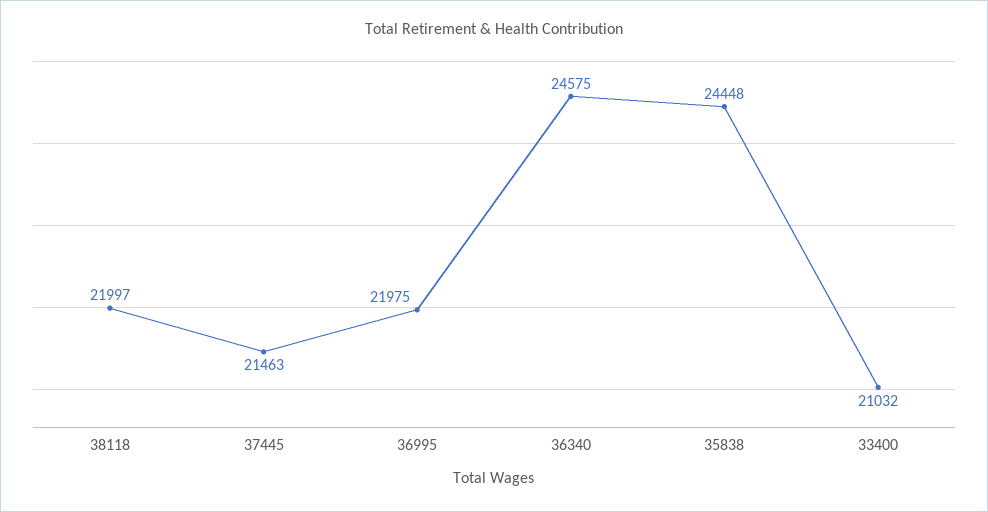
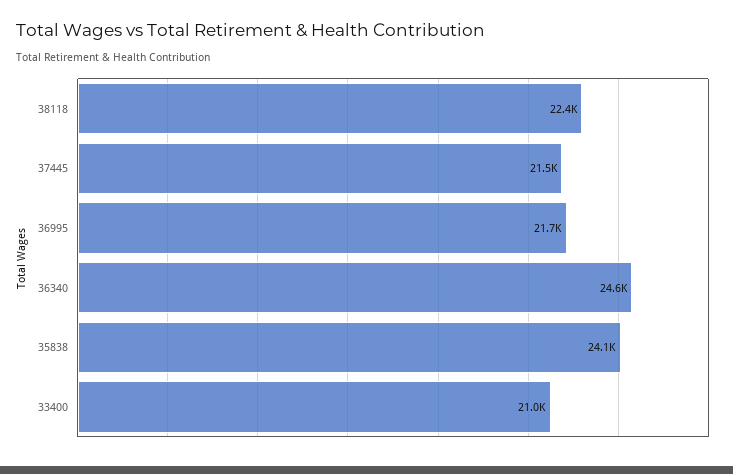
  {
-   "38118": 21997,
+   "38118": 22400,
    "37445": 21463,
-   "36995": 21975,
+   "36995": 21700,
    "36340": 24575,
-   "35838": 24448,
+   "35838": 24100,
    "33400": 21032
  }

